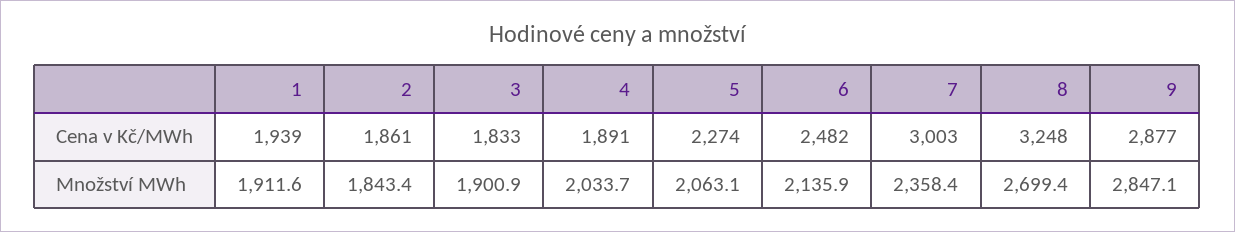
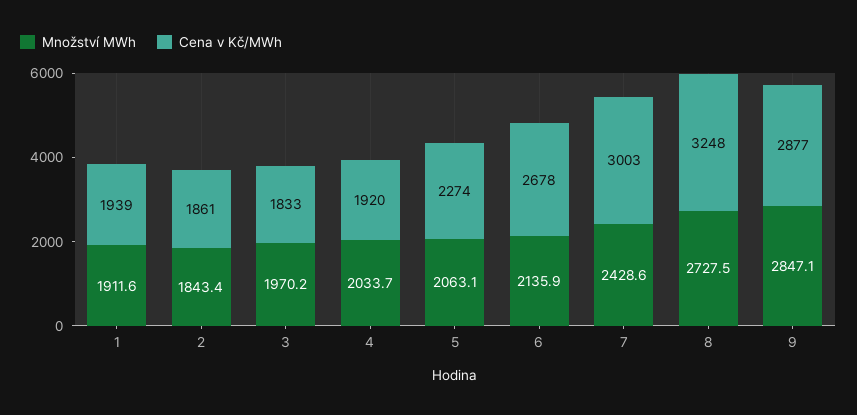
  {
    "Cena v Kč/MWh": {
      "1": 1939,
      "2": 1861,
      "3": 1833,
-     "4": 1891,
+     "4": 1920,
      "5": 2274,
-     "6": 2482,
+     "6": 2678,
      "7": 3003,
      "8": 3248,
      "9": 2877
    },
    "Množství MWh": {
      "1": 1911.6,
      "2": 1843.4,
-     "3": 1900.9,
+     "3": 1970.2,
      "4": 2033.7,
      "5": 2063.1,
      "6": 2135.9,
-     "7": 2358.4,
+     "7": 2428.6,
-     "8": 2699.4,
+     "8": 2727.5,
      "9": 2847.1
    }
  }

